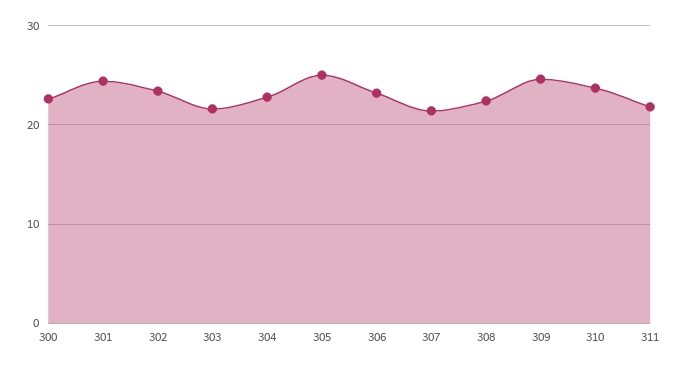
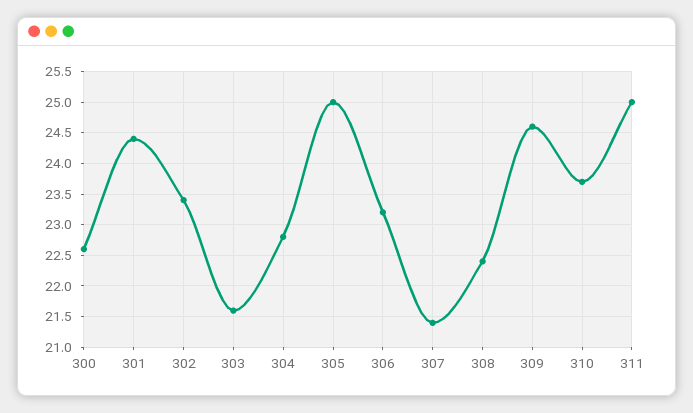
  {
    "300": 22.6,
    "301": 24.4,
    "302": 23.4,
    "303": 21.6,
    "304": 22.8,
    "305": 25,
    "306": 23.2,
    "307": 21.4,
    "308": 22.4,
    "309": 24.6,
    "310": 23.7,
-   "311": 22
+   "311": 25
  }

